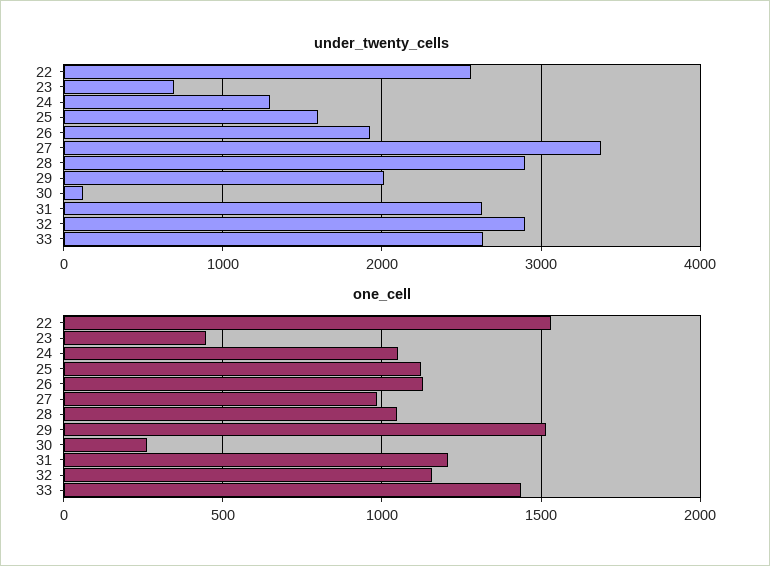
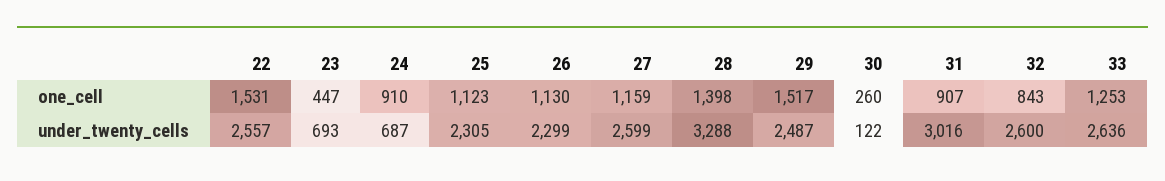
  {
    "under_twenty_cells": {
      "22": 2557,
      "23": 693,
-     "24": 1300,
+     "24": 687,
-     "25": 1600,
+     "25": 2305,
-     "26": 1900,
+     "26": 2299,
-     "27": 3400,
+     "27": 2599,
-     "28": 2900,
+     "28": 3288,
-     "29": 2000,
+     "29": 2487,
      "30": 122,
-     "31": 2600,
+     "31": 3016,
-     "32": 2900,
+     "32": 2600,
      "33": 2636
    },
    "one_cell": {
      "22": 1531,
      "23": 447,
-     "24": 1050,
+     "24": 910,
      "25": 1123,
      "26": 1130,
-     "27": 1000,
+     "27": 1159,
-     "28": 1050,
+     "28": 1398,
      "29": 1517,
      "30": 260,
-     "31": 1200,
+     "31": 907,
-     "32": 1150,
+     "32": 843,
-     "33": 1450
+     "33": 1253
    }
  }

